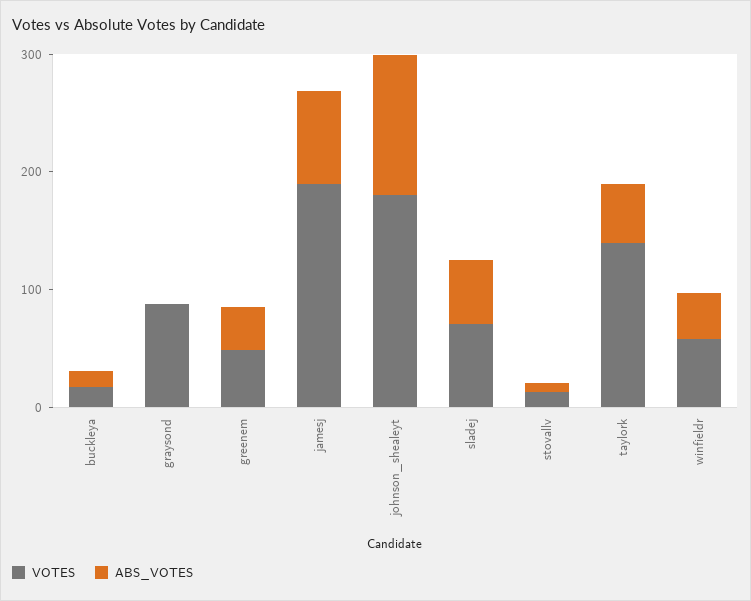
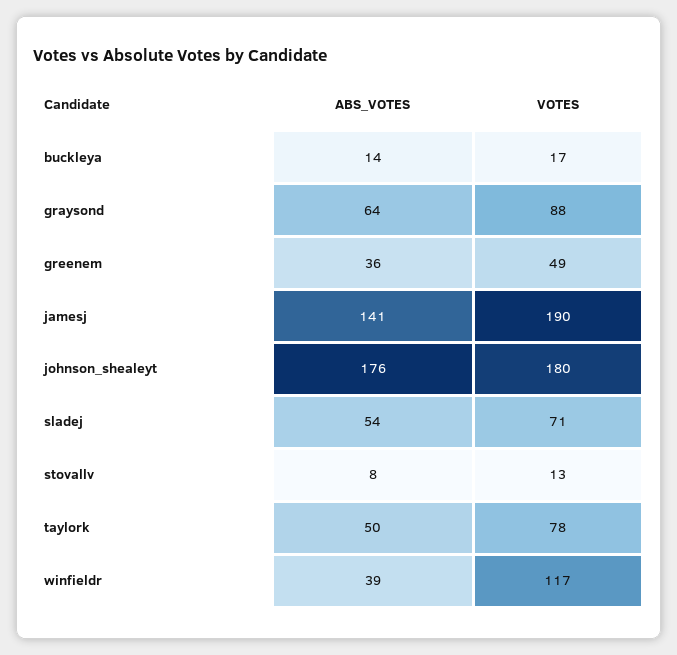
  {
    "VOTES": {
      "buckleya": 17,
      "graysond": 88,
      "greenem": 49,
      "jamesj": 190,
      "johnson_shealeyt": 180,
      "sladej": 71,
      "stovallv": 13,
-     "taylork": 140,
+     "taylork": 78,
-     "winfieldr": 60
+     "winfieldr": 117
    },
    "ABS_VOTES": {
      "buckleya": 14,
-     "graysond": 0,
+     "graysond": 64,
      "greenem": 36,
-     "jamesj": 80,
+     "jamesj": 141,
-     "johnson_shealeyt": 120,
+     "johnson_shealeyt": 176,
      "sladej": 54,
      "stovallv": 8,
      "taylork": 50,
      "winfieldr": 39
    }
  }

